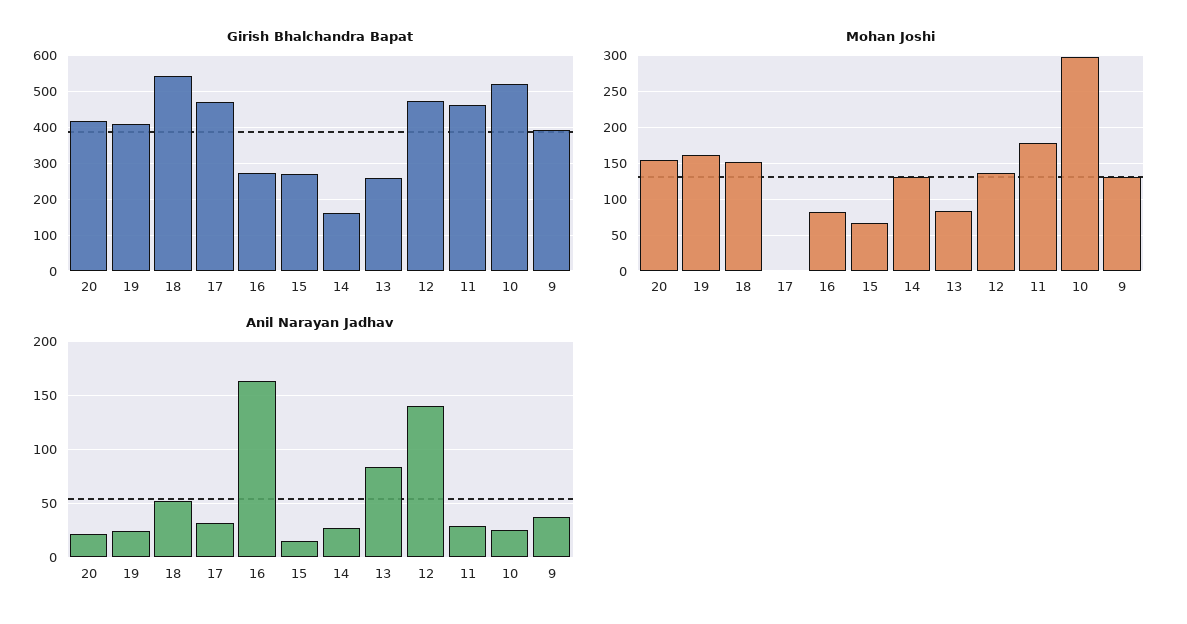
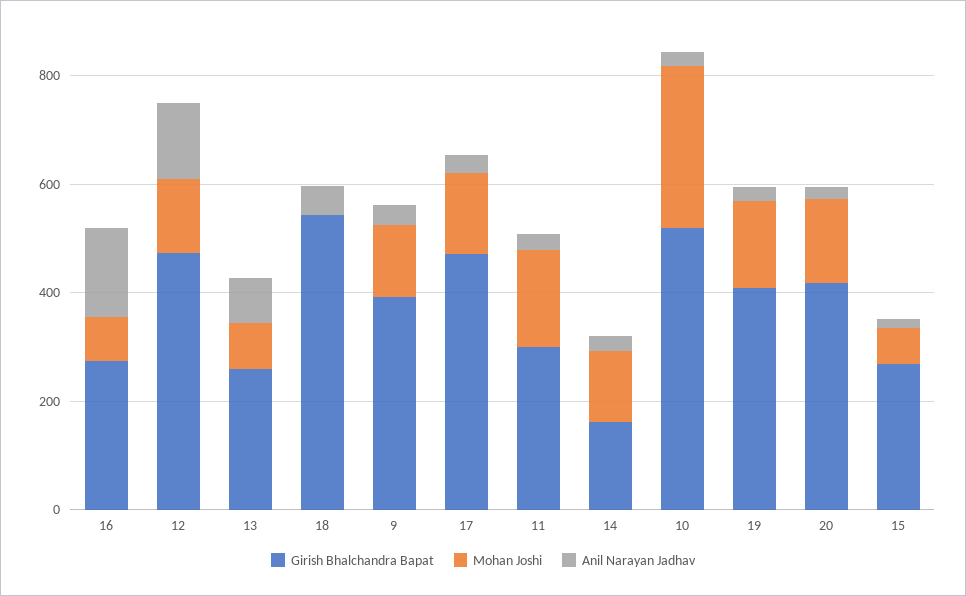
  {
    "Girish Bhalchandra Bapat": {
      "20": 420,
      "19": 400,
      "18": 540,
      "17": 480,
      "16": 280,
      "15": 260,
      "14": 160,
      "13": 260,
      "12": 480,
-     "11": 460,
+     "11": 300,
      "10": 520,
      "9": 400
    },
    "Mohan Joshi": {
      "20": 160,
      "19": 160,
-     "18": 150,
+     "18": 0,
-     "17": 0,
+     "17": 150,
      "16": 80,
      "15": 70,
      "14": 130,
      "13": 80,
      "12": 140,
      "11": 180,
      "10": 300,
      "9": 130
    },
    "Anil Narayan Jadhav": {
      "20": 20,
      "19": 20,
      "18": 50,
      "17": 30,
      "16": 160,
      "15": 20,
      "14": 30,
      "13": 80,
      "12": 140,
      "11": 30,
      "10": 30,
      "9": 40
    }
  }

